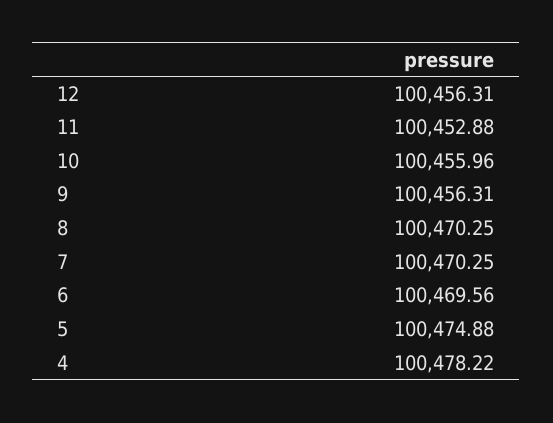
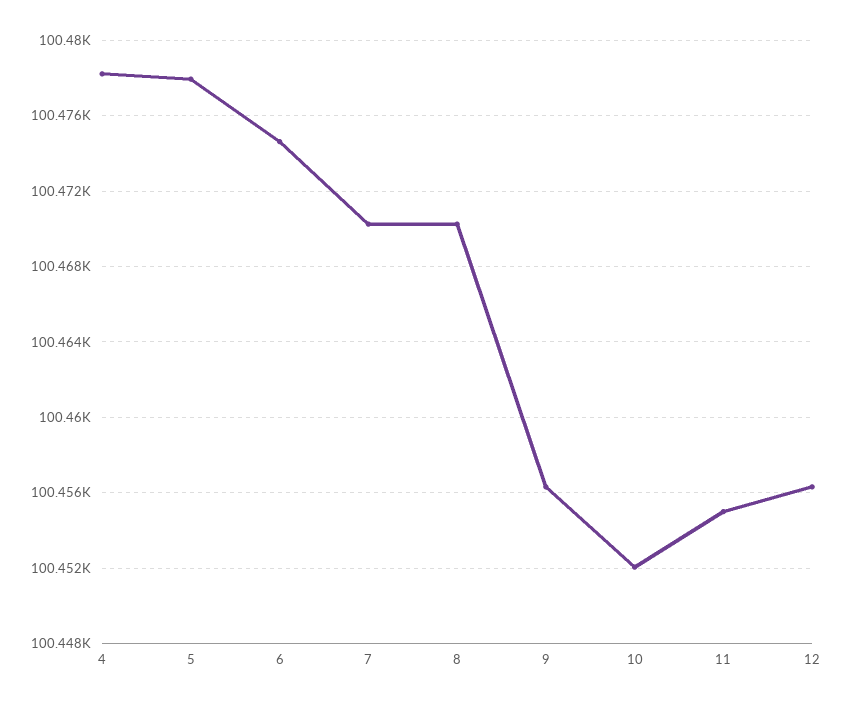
  {
    "12": 100456.31,
-   "11": 100452.88,
+   "11": 100455,
-   "10": 100455.96,
+   "10": 100452,
    "9": 100456.31,
    "8": 100470.25,
    "7": 100470.25,
-   "6": 100469.56,
+   "6": 100474.5,
-   "5": 100474.88,
+   "5": 100478,
    "4": 100478.22
  }

